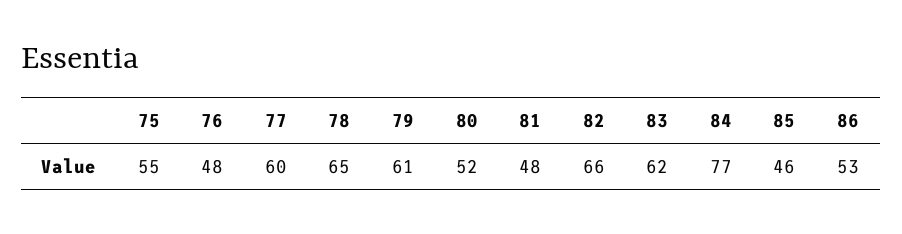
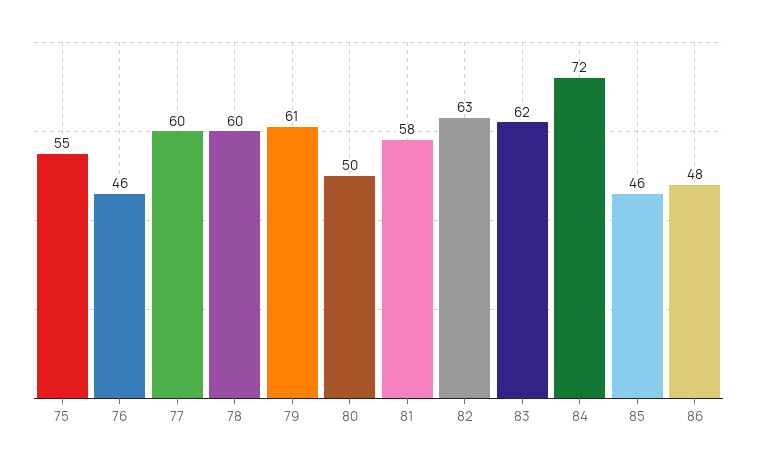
  {
    "75": 55,
-   "76": 48,
+   "76": 46,
    "77": 60,
-   "78": 65,
+   "78": 60,
    "79": 61,
-   "80": 52,
+   "80": 50,
-   "81": 48,
+   "81": 58,
-   "82": 66,
+   "82": 63,
    "83": 62,
-   "84": 77,
+   "84": 72,
    "85": 46,
-   "86": 53
+   "86": 48
  }

